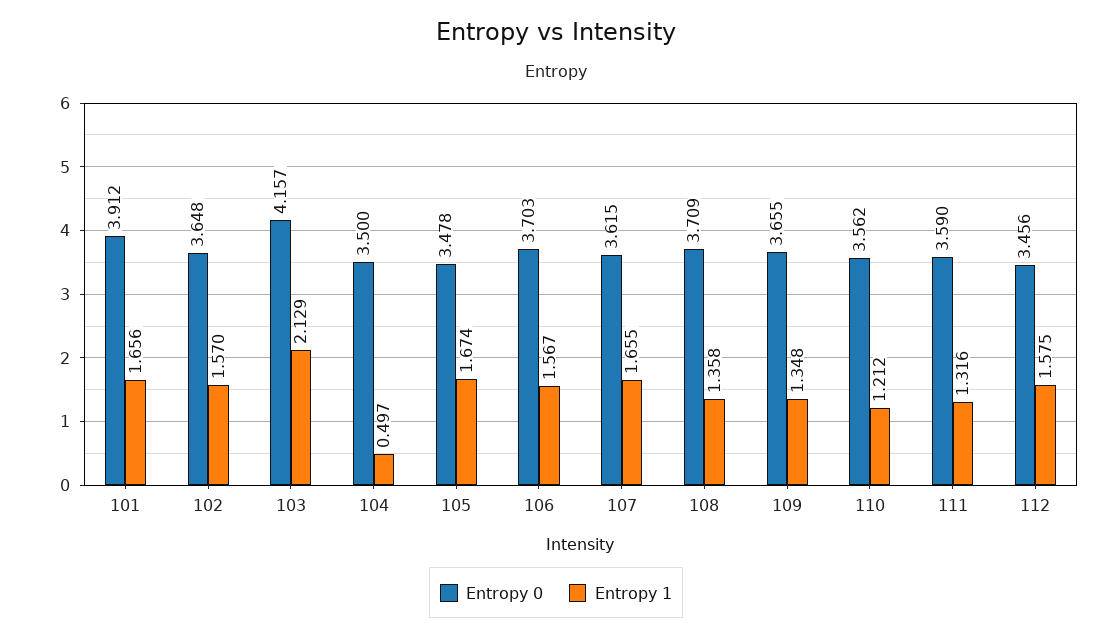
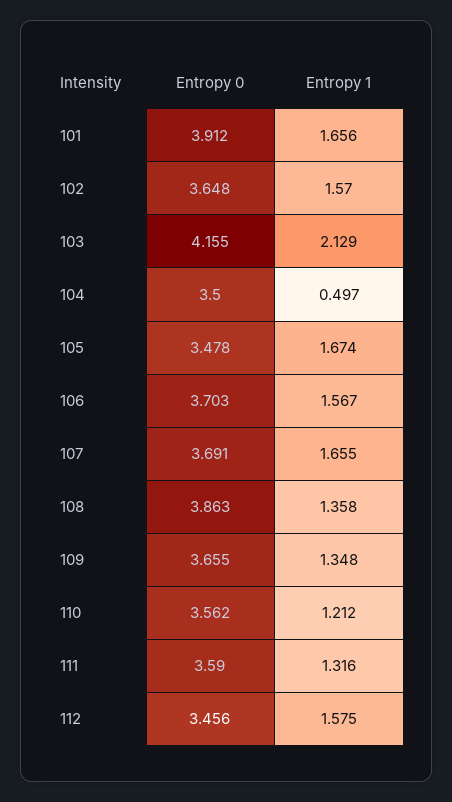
  {
    "Entropy 0": {
      "101": 3.912,
      "102": 3.648,
-     "103": 4.157,
+     "103": 4.155,
      "104": 3.5,
      "105": 3.478,
      "106": 3.703,
-     "107": 3.615,
+     "107": 3.691,
-     "108": 3.709,
+     "108": 3.863,
      "109": 3.655,
      "110": 3.562,
      "111": 3.59,
      "112": 3.456
    },
    "Entropy 1": {
      "101": 1.656,
      "102": 1.57,
      "103": 2.129,
      "104": 0.497,
      "105": 1.674,
      "106": 1.567,
      "107": 1.655,
      "108": 1.358,
      "109": 1.348,
      "110": 1.212,
      "111": 1.316,
      "112": 1.575
    }
  }

